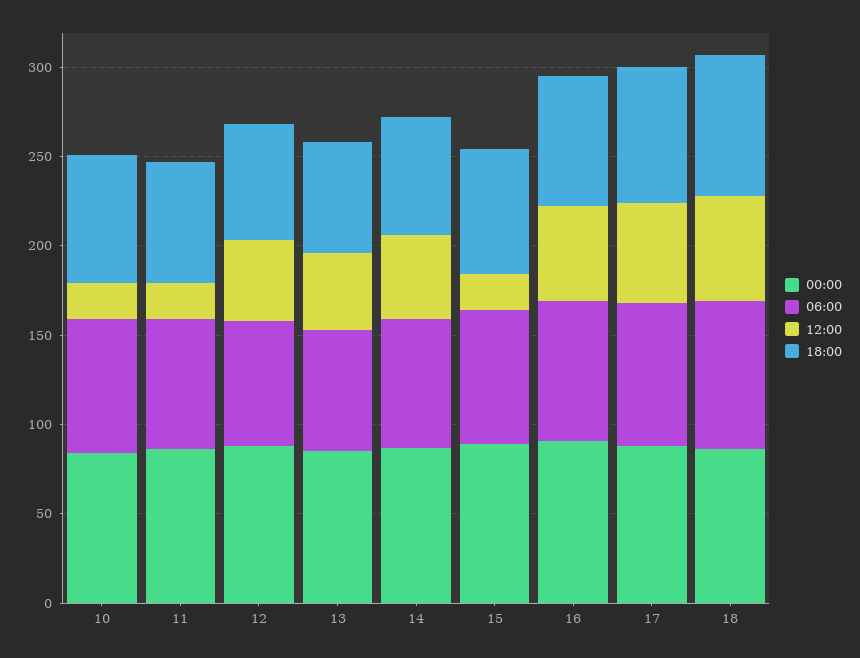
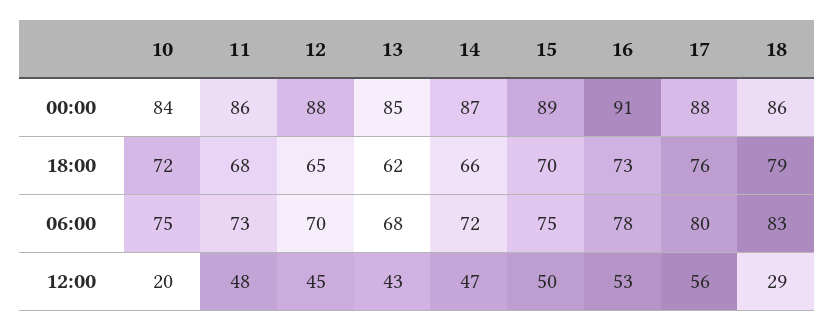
  {
    "00:00": {
      "10": 84,
      "11": 86,
      "12": 88,
      "13": 85,
      "14": 87,
      "15": 89,
      "16": 91,
      "17": 88,
      "18": 86
    },
    "06:00": {
      "10": 75,
      "11": 73,
      "12": 70,
      "13": 68,
      "14": 72,
      "15": 75,
      "16": 78,
      "17": 80,
      "18": 83
    },
    "12:00": {
      "10": 20,
-     "11": 20,
+     "11": 48,
      "12": 45,
      "13": 43,
      "14": 47,
-     "15": 20,
+     "15": 50,
      "16": 53,
      "17": 56,
-     "18": 60
+     "18": 29
    },
    "18:00": {
      "10": 72,
      "11": 68,
      "12": 65,
      "13": 62,
      "14": 66,
      "15": 70,
      "16": 73,
      "17": 76,
      "18": 79
    }
  }

